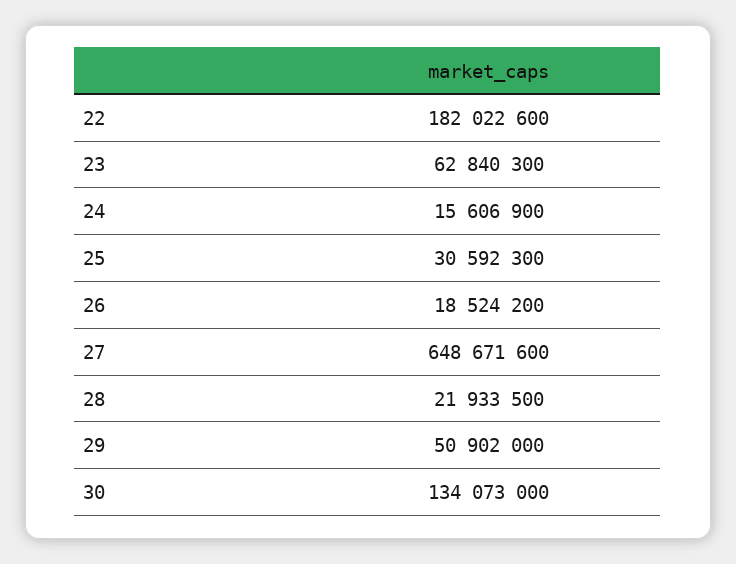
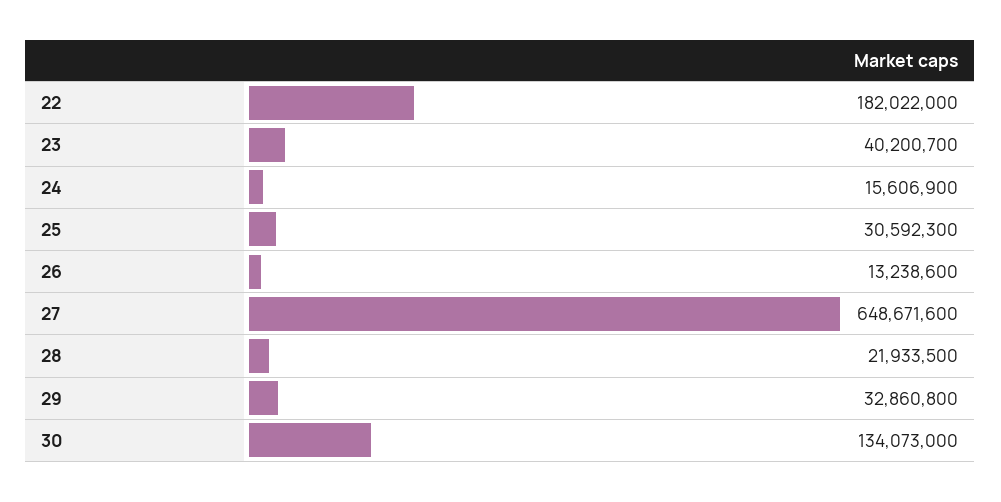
  {
-   "22": 182022600,
+   "22": 182022000,
-   "23": 62840300,
+   "23": 40200700,
    "24": 15606900,
    "25": 30592300,
-   "26": 18524200,
+   "26": 13238600,
    "27": 648671600,
    "28": 21933500,
-   "29": 50902000,
+   "29": 32860800,
    "30": 134073000
  }

